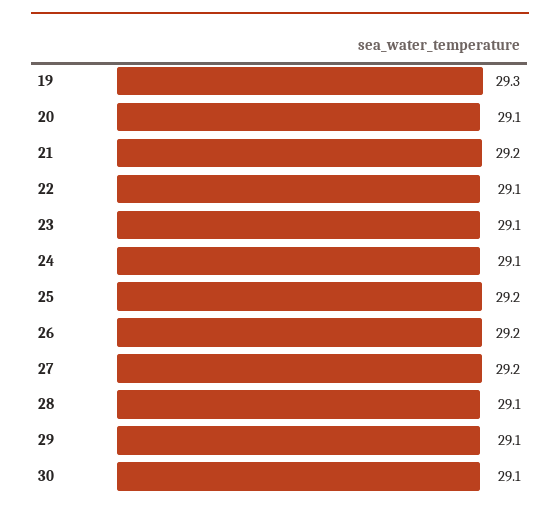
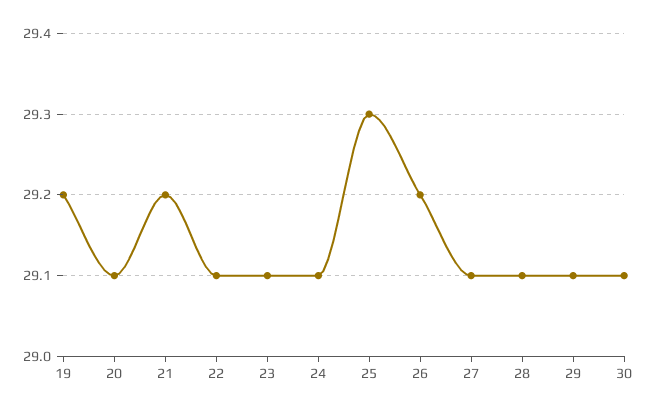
  {
-   "19": 29.3,
+   "19": 29.2,
    "20": 29.1,
    "21": 29.2,
    "22": 29.1,
    "23": 29.1,
    "24": 29.1,
-   "25": 29.2,
+   "25": 29.3,
    "26": 29.2,
-   "27": 29.2,
+   "27": 29.1,
    "28": 29.1,
    "29": 29.1,
    "30": 29.1
  }

